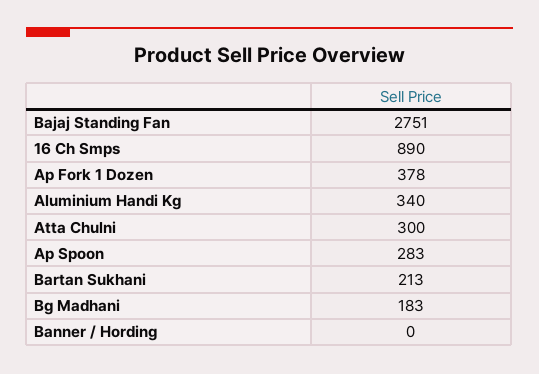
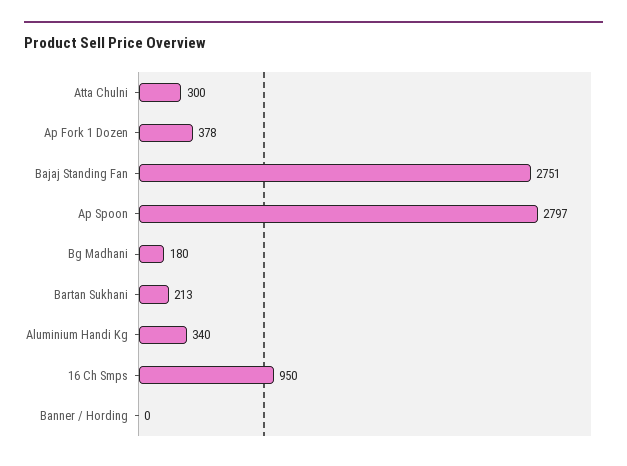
  {
    "Bajaj Standing Fan": 2751,
-   "16 Ch Smps": 890,
+   "16 Ch Smps": 950,
    "Ap Fork 1 Dozen": 378,
    "Aluminium Handi Kg": 340,
    "Atta Chulni": 300,
-   "Ap Spoon": 283,
+   "Ap Spoon": 2797,
    "Bartan Sukhani": 213,
-   "Bg Madhani": 183,
+   "Bg Madhani": 180,
    "Banner / Hording": 0
  }

